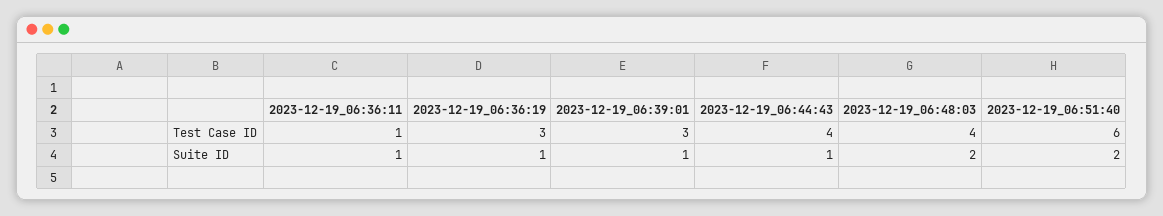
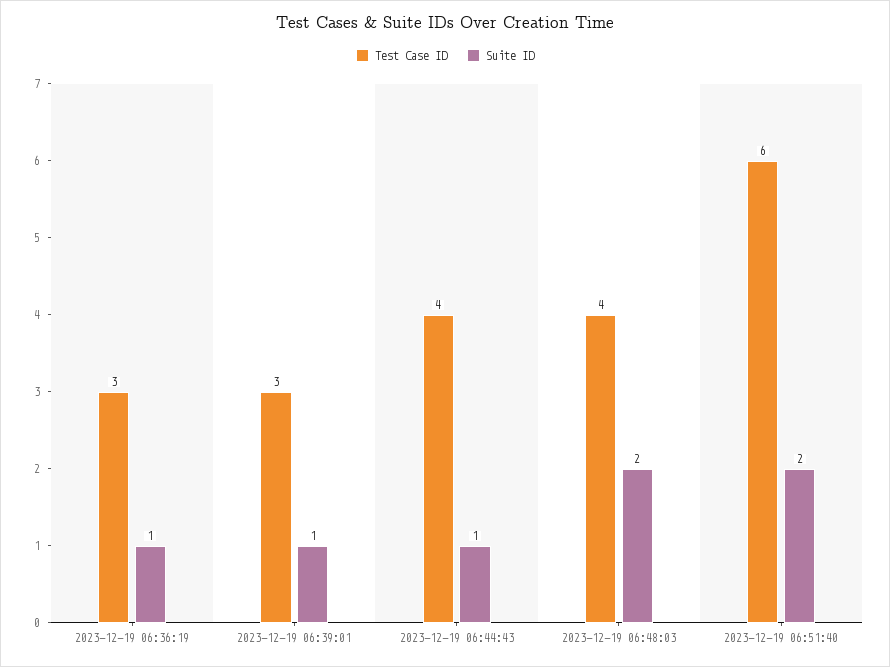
  {
    "Test Case ID": {
-     "2023-12-19_06:36:11": 1,
      "2023-12-19_06:36:19": 3,
      "2023-12-19_06:39:01": 3,
      "2023-12-19_06:44:43": 4,
      "2023-12-19_06:48:03": 4,
      "2023-12-19_06:51:40": 6
    },
    "Suite ID": {
-     "2023-12-19_06:36:11": 1,
      "2023-12-19_06:36:19": 1,
      "2023-12-19_06:39:01": 1,
      "2023-12-19_06:44:43": 1,
      "2023-12-19_06:48:03": 2,
      "2023-12-19_06:51:40": 2
    }
  }

